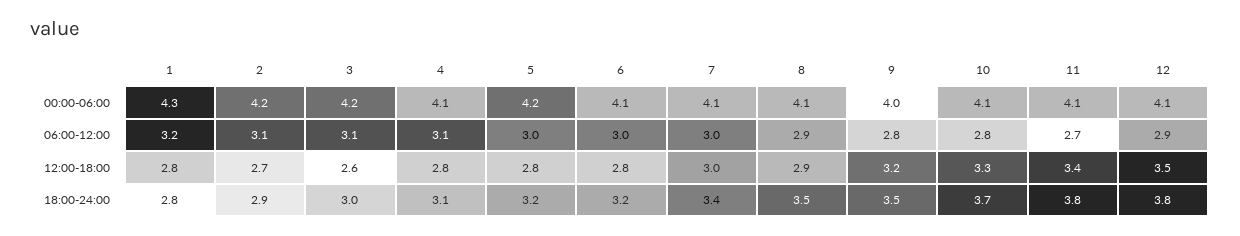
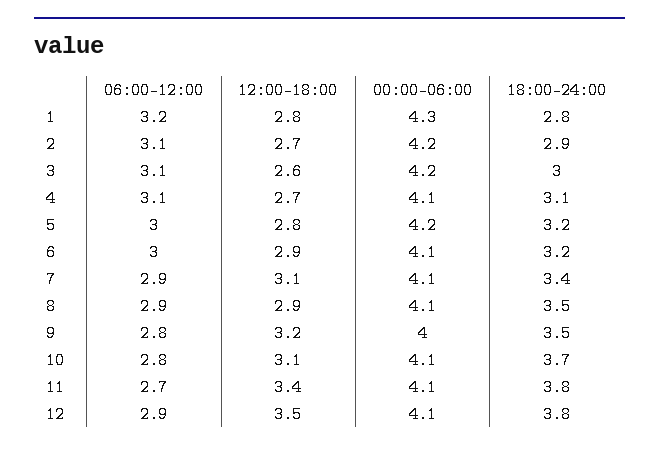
  {
    "1": {
      "00:00-06:00": 4.3,
      "06:00-12:00": 3.2,
      "12:00-18:00": 2.8,
      "18:00-24:00": 2.8
    },
    "2": {
      "00:00-06:00": 4.2,
      "06:00-12:00": 3.1,
      "12:00-18:00": 2.7,
      "18:00-24:00": 2.9
    },
    "3": {
      "00:00-06:00": 4.2,
      "06:00-12:00": 3.1,
      "12:00-18:00": 2.6,
      "18:00-24:00": 3
    },
    "4": {
      "00:00-06:00": 4.1,
      "06:00-12:00": 3.1,
-     "12:00-18:00": 2.8,
+     "12:00-18:00": 2.7,
      "18:00-24:00": 3.1
    },
    "5": {
      "00:00-06:00": 4.2,
      "06:00-12:00": 3,
      "12:00-18:00": 2.8,
      "18:00-24:00": 3.2
    },
    "6": {
      "00:00-06:00": 4.1,
      "06:00-12:00": 3,
-     "12:00-18:00": 2.8,
+     "12:00-18:00": 2.9,
      "18:00-24:00": 3.2
    },
    "7": {
      "00:00-06:00": 4.1,
-     "06:00-12:00": 3,
+     "06:00-12:00": 2.9,
-     "12:00-18:00": 3,
+     "12:00-18:00": 3.1,
      "18:00-24:00": 3.4
    },
    "8": {
      "00:00-06:00": 4.1,
      "06:00-12:00": 2.9,
      "12:00-18:00": 2.9,
      "18:00-24:00": 3.5
    },
    "9": {
      "00:00-06:00": 4,
      "06:00-12:00": 2.8,
      "12:00-18:00": 3.2,
      "18:00-24:00": 3.5
    },
    "10": {
      "00:00-06:00": 4.1,
      "06:00-12:00": 2.8,
-     "12:00-18:00": 3.3,
+     "12:00-18:00": 3.1,
      "18:00-24:00": 3.7
    },
    "11": {
      "00:00-06:00": 4.1,
      "06:00-12:00": 2.7,
      "12:00-18:00": 3.4,
      "18:00-24:00": 3.8
    },
    "12": {
      "00:00-06:00": 4.1,
      "06:00-12:00": 2.9,
      "12:00-18:00": 3.5,
      "18:00-24:00": 3.8
    }
  }

